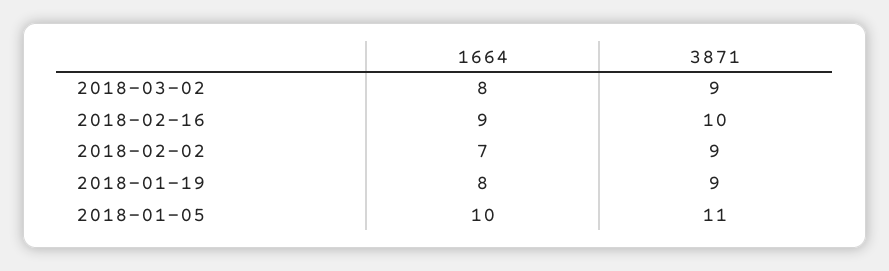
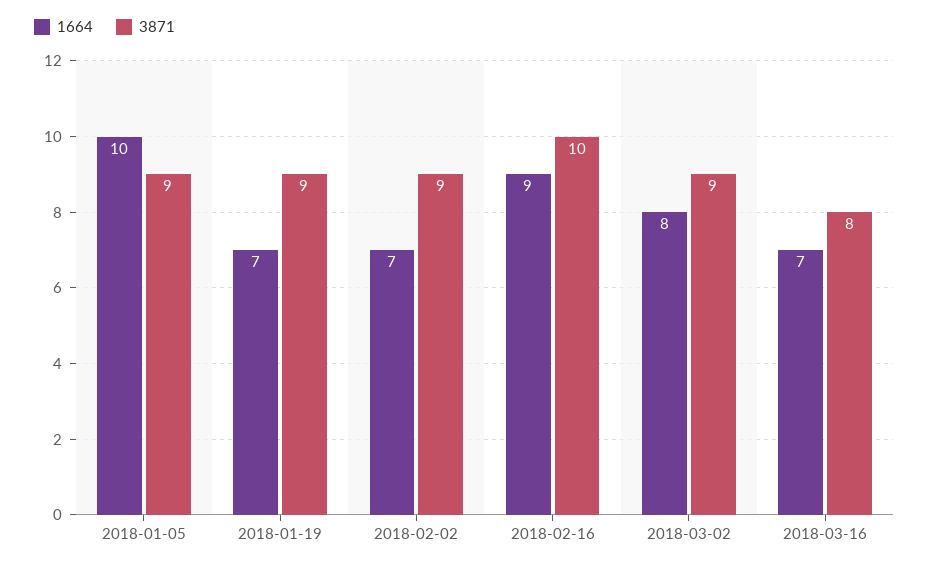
  {
    "1664": {
      "2018-03-02": 8,
      "2018-02-16": 9,
      "2018-02-02": 7,
-     "2018-01-19": 8,
+     "2018-01-19": 7,
-     "2018-01-05": 10
+     "2018-01-05": 10,
+     "2018-03-16": 7
    },
    "3871": {
      "2018-03-02": 9,
      "2018-02-16": 10,
      "2018-02-02": 9,
      "2018-01-19": 9,
-     "2018-01-05": 11
+     "2018-01-05": 9,
+     "2018-03-16": 8
    }
  }

